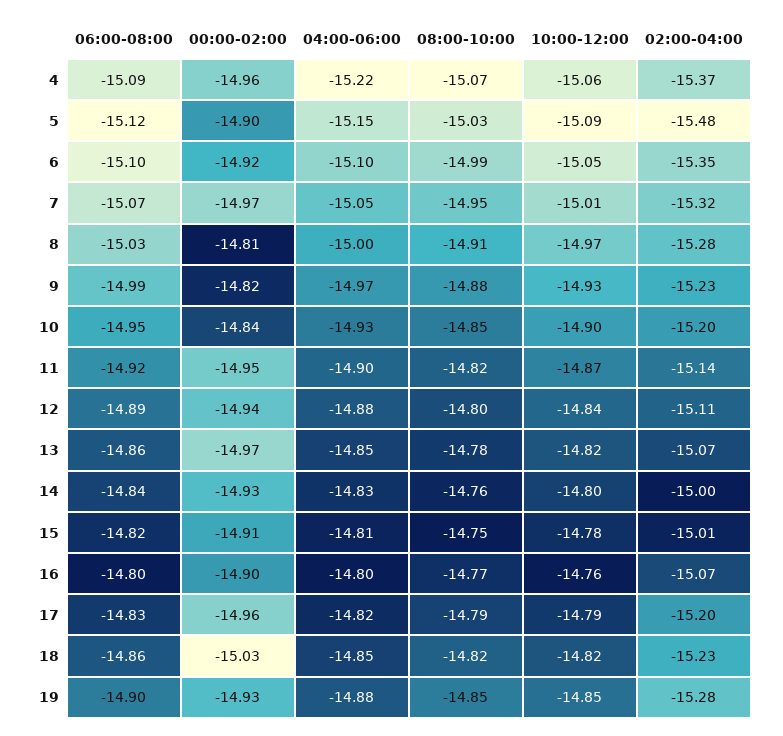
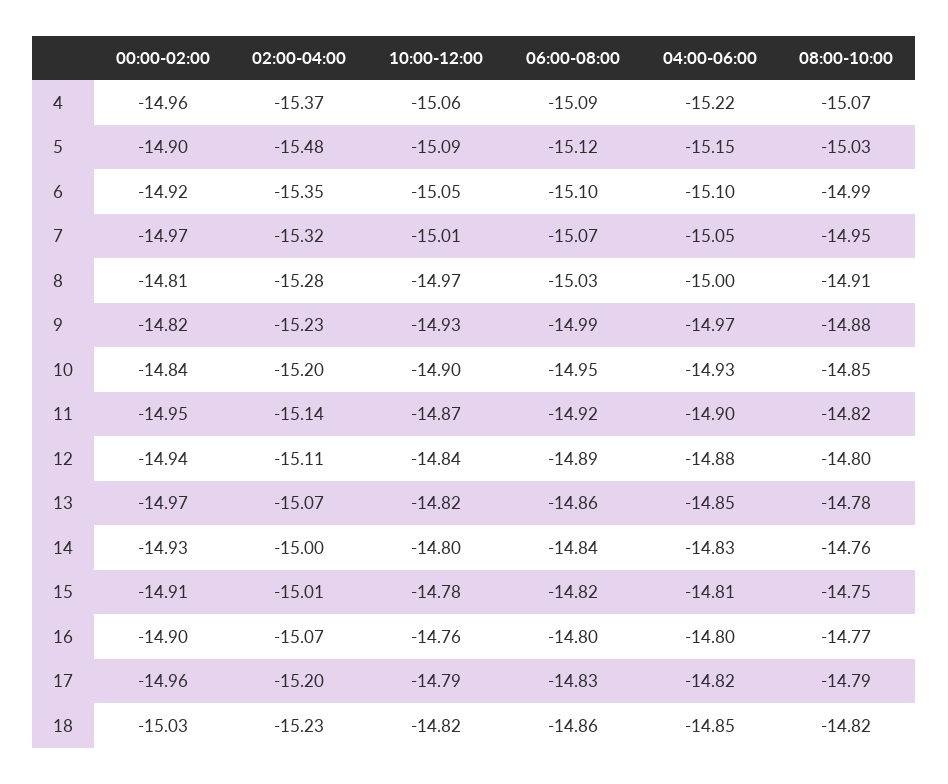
  {
    "06:00-08:00": {
      "4": -15.09,
      "5": -15.12,
      "6": -15.1,
      "7": -15.07,
      "8": -15.03,
      "9": -14.99,
      "10": -14.95,
      "11": -14.92,
      "12": -14.89,
      "13": -14.86,
      "14": -14.84,
      "15": -14.82,
      "16": -14.8,
      "17": -14.83,
-     "18": -14.86,
+     "18": -14.86
-     "19": -14.9
    },
    "00:00-02:00": {
      "4": -14.96,
      "5": -14.9,
      "6": -14.92,
      "7": -14.97,
      "8": -14.81,
      "9": -14.82,
      "10": -14.84,
      "11": -14.95,
      "12": -14.94,
      "13": -14.97,
      "14": -14.93,
      "15": -14.91,
      "16": -14.9,
      "17": -14.96,
-     "18": -15.03,
+     "18": -15.03
-     "19": -14.93
    },
    "04:00-06:00": {
      "4": -15.22,
      "5": -15.15,
      "6": -15.1,
      "7": -15.05,
      "8": -15,
      "9": -14.97,
      "10": -14.93,
      "11": -14.9,
      "12": -14.88,
      "13": -14.85,
      "14": -14.83,
      "15": -14.81,
      "16": -14.8,
      "17": -14.82,
-     "18": -14.85,
+     "18": -14.85
-     "19": -14.88
    },
    "08:00-10:00": {
      "4": -15.07,
      "5": -15.03,
      "6": -14.99,
      "7": -14.95,
      "8": -14.91,
      "9": -14.88,
      "10": -14.85,
      "11": -14.82,
      "12": -14.8,
      "13": -14.78,
      "14": -14.76,
      "15": -14.75,
      "16": -14.77,
      "17": -14.79,
-     "18": -14.82,
+     "18": -14.82
-     "19": -14.85
    },
    "10:00-12:00": {
      "4": -15.06,
      "5": -15.09,
      "6": -15.05,
      "7": -15.01,
      "8": -14.97,
      "9": -14.93,
      "10": -14.9,
      "11": -14.87,
      "12": -14.84,
      "13": -14.82,
      "14": -14.8,
      "15": -14.78,
      "16": -14.76,
      "17": -14.79,
-     "18": -14.82,
+     "18": -14.82
-     "19": -14.85
    },
    "02:00-04:00": {
      "4": -15.37,
      "5": -15.48,
      "6": -15.35,
      "7": -15.32,
      "8": -15.28,
      "9": -15.23,
      "10": -15.2,
      "11": -15.14,
      "12": -15.11,
      "13": -15.07,
      "14": -15,
      "15": -15.01,
      "16": -15.07,
      "17": -15.2,
-     "18": -15.23,
+     "18": -15.23
-     "19": -15.28
    }
  }

